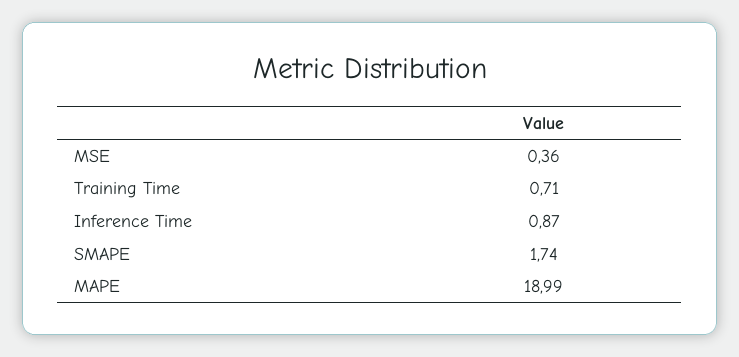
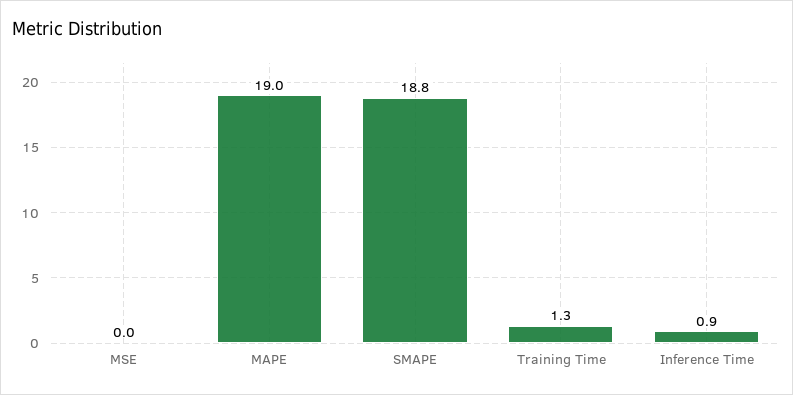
  {
-   "MSE": 0.36,
+   "MSE": 0,
-   "Training Time": 0.71,
+   "Training Time": 1.3,
    "Inference Time": 0.87,
-   "SMAPE": 1.74,
+   "SMAPE": 18.8,
    "MAPE": 18.99
  }

